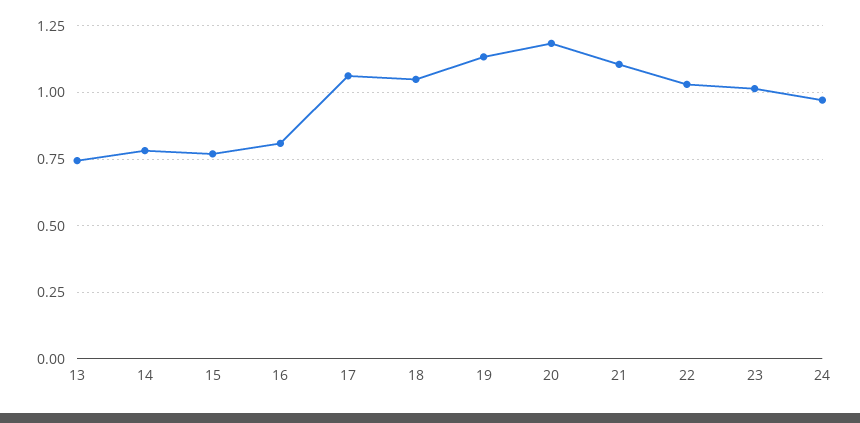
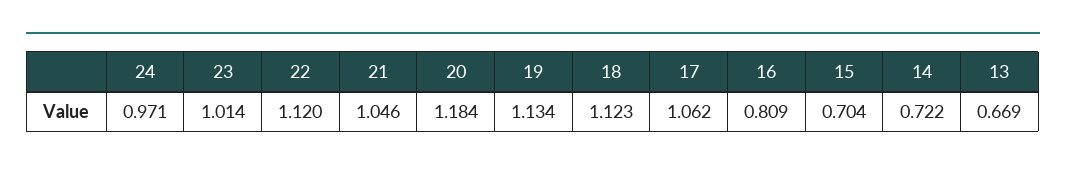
  {
-   "13": 0.75,
+   "13": 0.669,
-   "14": 0.775,
+   "14": 0.722,
-   "15": 0.775,
+   "15": 0.704,
    "16": 0.809,
    "17": 1.062,
-   "18": 1.05,
+   "18": 1.123,
    "19": 1.134,
    "20": 1.184,
-   "21": 1.1,
+   "21": 1.046,
-   "22": 1.025,
+   "22": 1.12,
    "23": 1.014,
    "24": 0.971
  }

